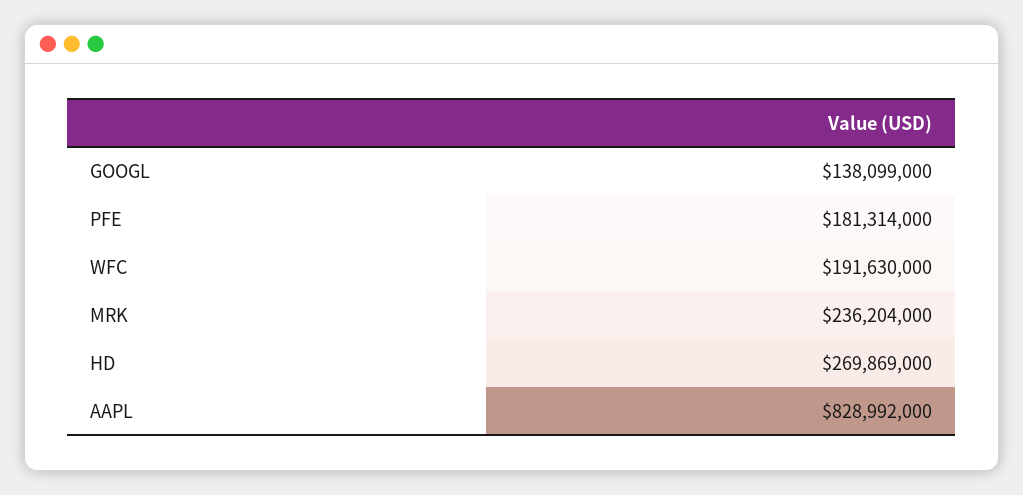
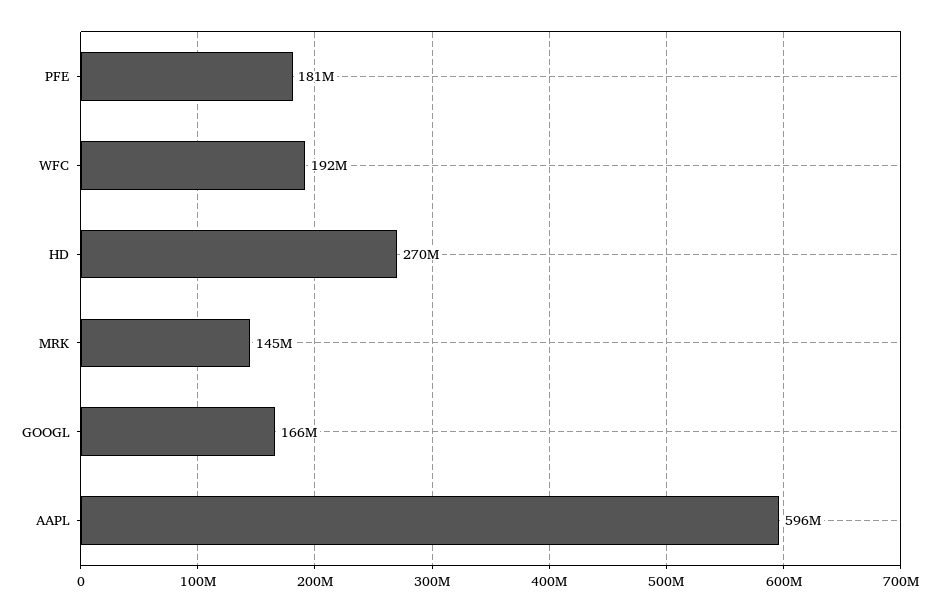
  {
-   "GOOGL": 138099000,
+   "GOOGL": 166000000,
    "PFE": 181314000,
    "WFC": 191630000,
-   "MRK": 236204000,
+   "MRK": 145000000,
    "HD": 269869000,
-   "AAPL": 828992000
+   "AAPL": 596000000
  }

